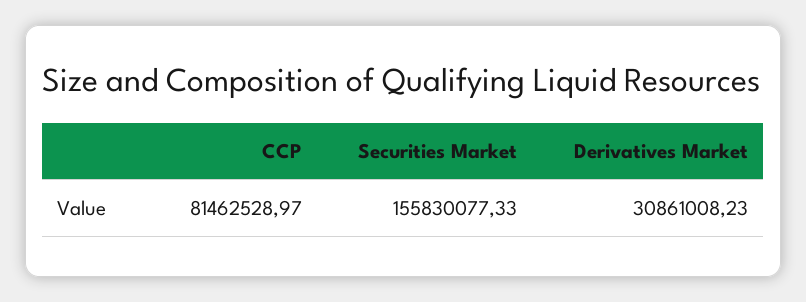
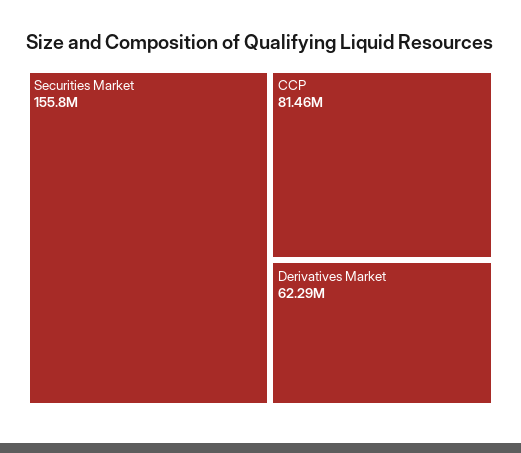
  {
    "CCP": 81462528.97,
    "Securities Market": 155830077.33,
-   "Derivatives Market": 30861008.23
+   "Derivatives Market": 62290000
  }

